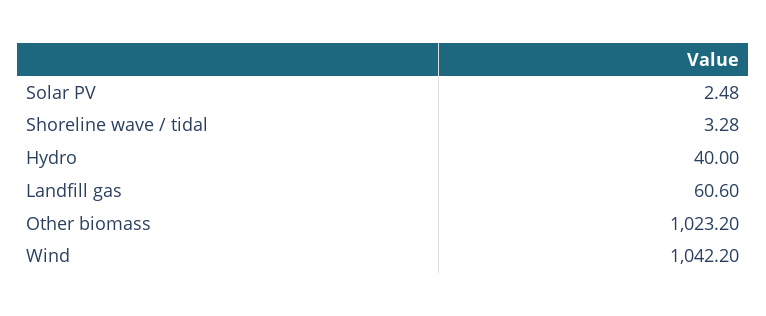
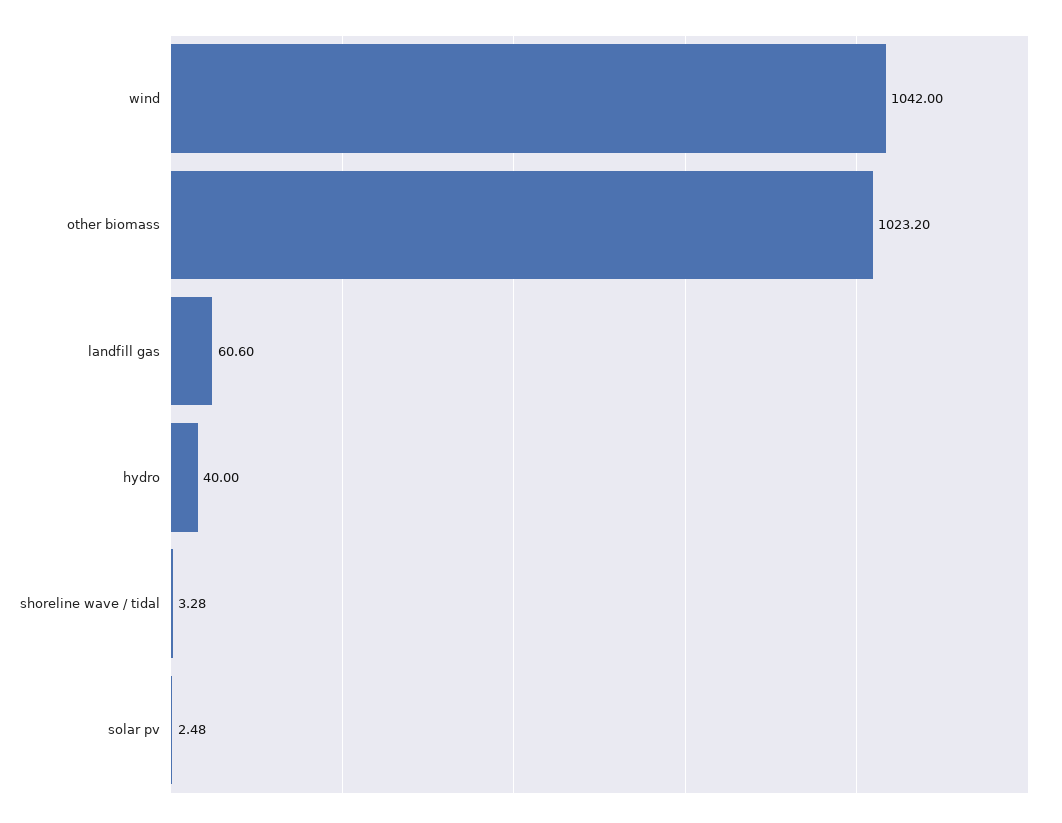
  {
    "Solar PV": 2.48,
    "Shoreline wave / tidal": 3.28,
    "Hydro": 40,
    "Landfill gas": 60.6,
    "Other biomass": 1023.2,
-   "Wind": 1042.2
+   "Wind": 1042
  }

